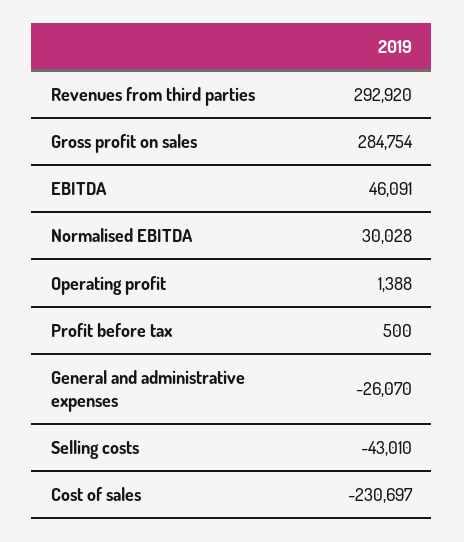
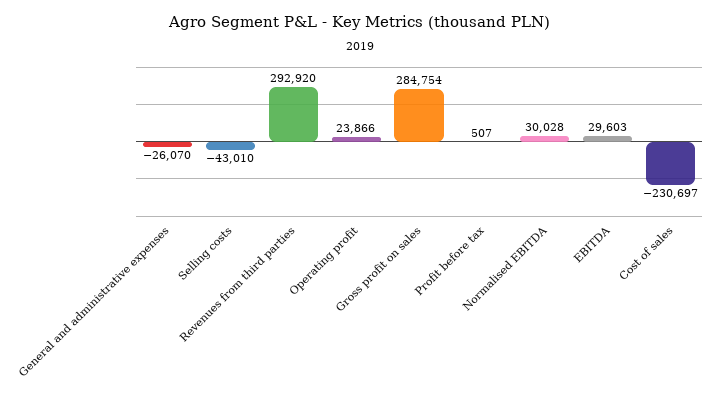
  {
    "Revenues from third parties": 292920,
    "Gross profit on sales": 284754,
-   "EBITDA": 46091,
+   "EBITDA": 29603,
    "Normalised EBITDA": 30028,
-   "Operating profit": 1388,
+   "Operating profit": 23866,
-   "Profit before tax": 500,
+   "Profit before tax": 507,
    "General and administrative expenses": -26070,
    "Selling costs": -43010,
    "Cost of sales": -230697
  }

